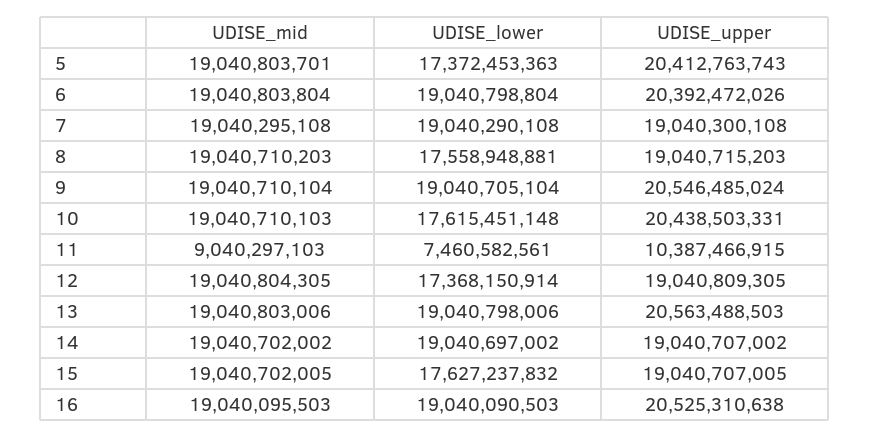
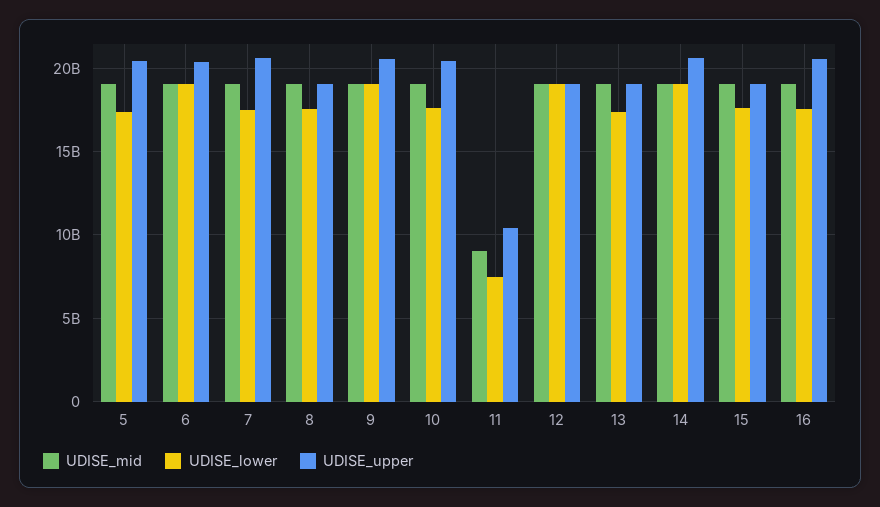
  {
    "UDISE_mid": {
      "5": 19040803701,
      "6": 19040803804,
      "7": 19040295108,
      "8": 19040710203,
      "9": 19040710104,
      "10": 19040710103,
      "11": 9040297103,
      "12": 19040804305,
      "13": 19040803006,
      "14": 19040702002,
      "15": 19040702005,
      "16": 19040095503
    },
    "UDISE_lower": {
      "5": 17372453363,
      "6": 19040798804,
-     "7": 19040290108,
+     "7": 17500000000,
      "8": 17558948881,
      "9": 19040705104,
      "10": 17615451148,
      "11": 7460582561,
-     "12": 17368150914,
+     "12": 19000000000,
-     "13": 19040798006,
+     "13": 17500000000,
      "14": 19040697002,
      "15": 17627237832,
-     "16": 19040090503
+     "16": 17500000000
    },
    "UDISE_upper": {
      "5": 20412763743,
      "6": 20392472026,
-     "7": 19040300108,
+     "7": 20500000000,
      "8": 19040715203,
      "9": 20546485024,
      "10": 20438503331,
      "11": 10387466915,
      "12": 19040809305,
-     "13": 20563488503,
+     "13": 19000000000,
-     "14": 19040707002,
+     "14": 20500000000,
      "15": 19040707005,
      "16": 20525310638
    }
  }

